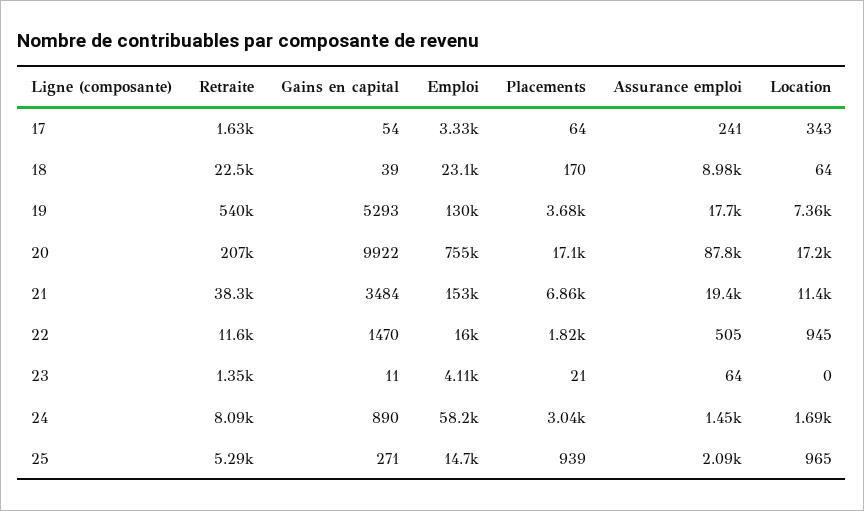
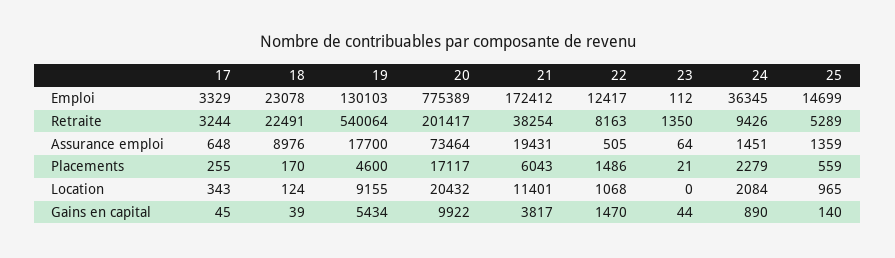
  {
    "Retraite": {
-     "17": 1630,
+     "17": 3244,
      "18": 22491,
      "19": 540064,
-     "20": 207000,
+     "20": 201417,
      "21": 38254,
-     "22": 11600,
+     "22": 8163,
      "23": 1350,
-     "24": 8090,
+     "24": 9426,
      "25": 5289
    },
    "Gains en capital": {
-     "17": 54,
+     "17": 45,
      "18": 39,
-     "19": 5293,
+     "19": 5434,
      "20": 9922,
-     "21": 3484,
+     "21": 3817,
      "22": 1470,
-     "23": 11,
+     "23": 44,
      "24": 890,
-     "25": 271
+     "25": 140
    },
    "Emploi": {
      "17": 3329,
      "18": 23078,
      "19": 130103,
-     "20": 755000,
+     "20": 775389,
-     "21": 153000,
+     "21": 172412,
-     "22": 16000,
+     "22": 12417,
-     "23": 4110,
+     "23": 112,
-     "24": 58200,
+     "24": 36345,
      "25": 14699
    },
    "Placements": {
-     "17": 64,
+     "17": 255,
      "18": 170,
-     "19": 3680,
+     "19": 4600,
      "20": 17117,
-     "21": 6860,
+     "21": 6043,
-     "22": 1820,
+     "22": 1486,
      "23": 21,
-     "24": 3040,
+     "24": 2279,
-     "25": 939
+     "25": 559
    },
    "Assurance emploi": {
-     "17": 241,
+     "17": 648,
      "18": 8976,
      "19": 17700,
-     "20": 87800,
+     "20": 73464,
      "21": 19431,
      "22": 505,
      "23": 64,
      "24": 1451,
-     "25": 2090
+     "25": 1359
    },
    "Location": {
      "17": 343,
-     "18": 64,
+     "18": 124,
-     "19": 7360,
+     "19": 9155,
-     "20": 17200,
+     "20": 20432,
      "21": 11401,
-     "22": 945,
+     "22": 1068,
      "23": 0,
-     "24": 1690,
+     "24": 2084,
      "25": 965
    }
  }

